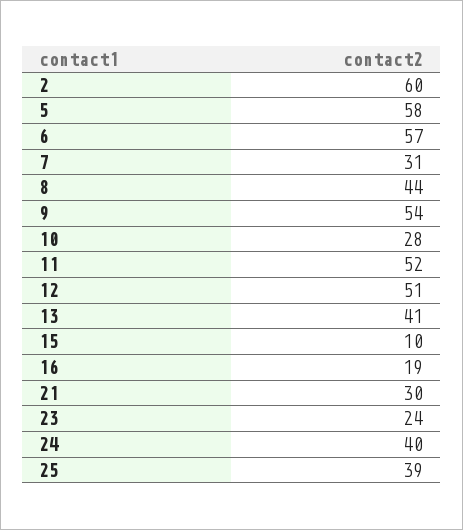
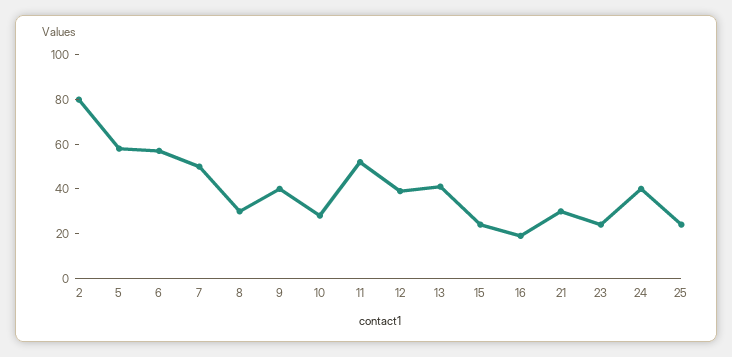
  {
-   "2": 60,
+   "2": 80,
    "5": 58,
    "6": 57,
-   "7": 31,
+   "7": 50,
-   "8": 44,
+   "8": 30,
-   "9": 54,
+   "9": 40,
    "10": 28,
    "11": 52,
-   "12": 51,
+   "12": 40,
    "13": 41,
-   "15": 10,
+   "15": 25,
    "16": 19,
    "21": 30,
    "23": 24,
    "24": 40,
-   "25": 39
+   "25": 25
  }

